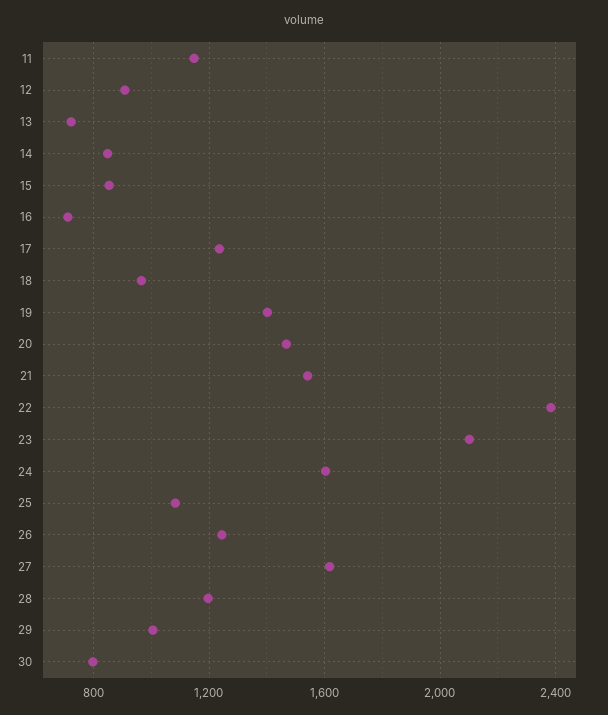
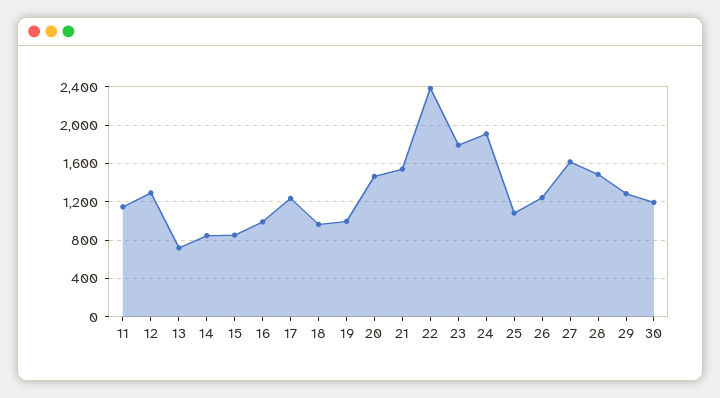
  {
    "11": 1150,
-   "12": 900,
+   "12": 1300,
    "13": 700,
    "14": 850,
    "15": 850,
-   "16": 700,
+   "16": 1000,
    "17": 1250,
    "18": 950,
-   "19": 1400,
+   "19": 1000,
    "20": 1450,
    "21": 1550,
    "22": 2400,
-   "23": 2100,
+   "23": 1800,
-   "24": 1600,
+   "24": 1900,
    "25": 1100,
    "26": 1250,
    "27": 1600,
-   "28": 1200,
+   "28": 1500,
-   "29": 1000,
+   "29": 1300,
-   "30": 800
+   "30": 1200
  }

